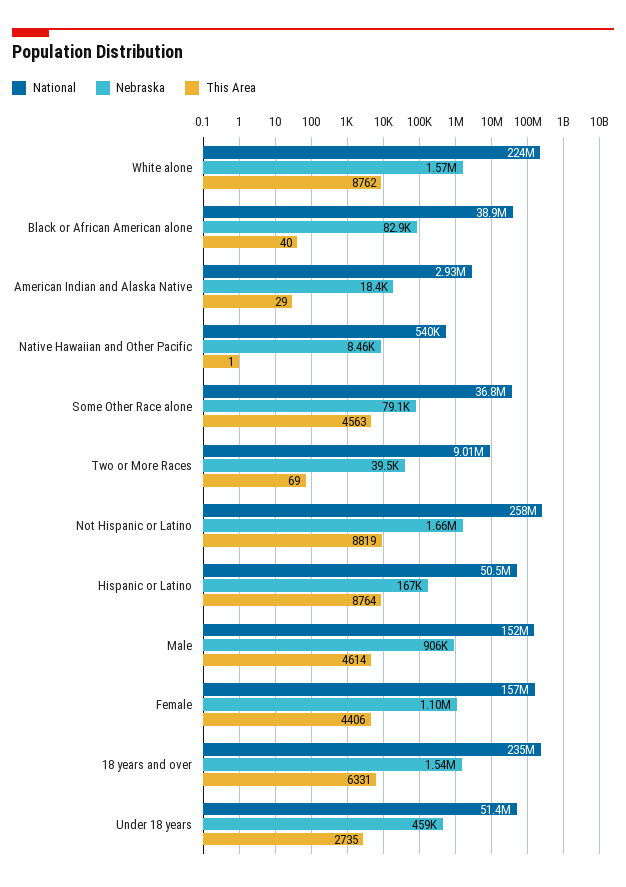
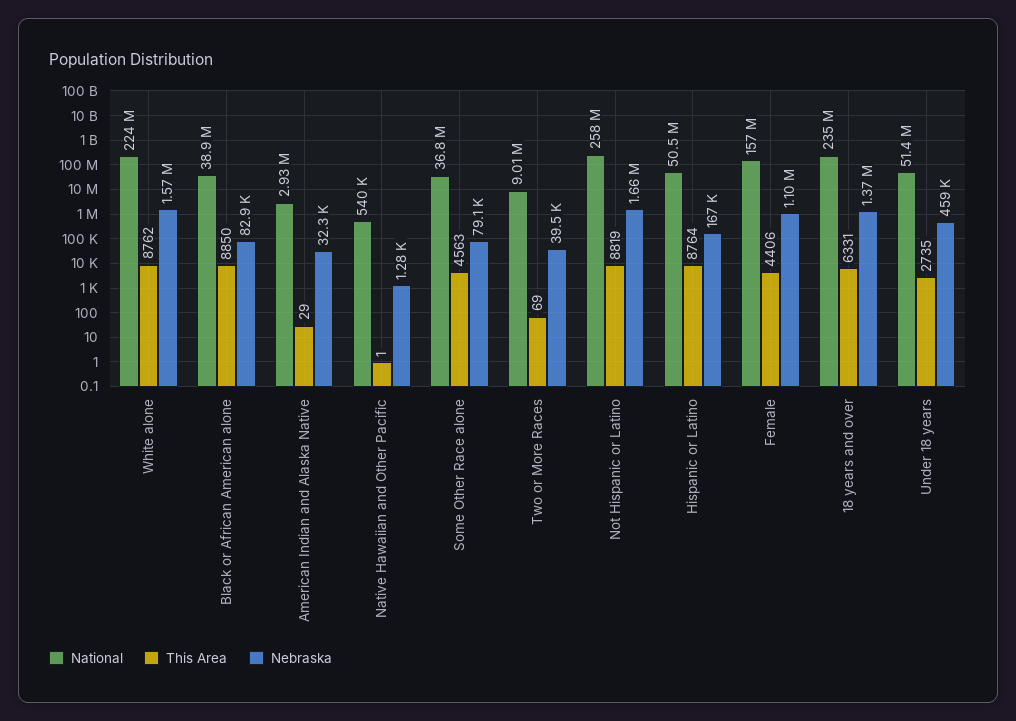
  {
    "National": {
      "White alone": 224000000,
      "Black or African American alone": 38900000,
      "American Indian and Alaska Native": 2930000,
      "Native Hawaiian and Other Pacific": 540000,
      "Some Other Race alone": 36800000,
      "Two or More Races": 9010000,
      "Not Hispanic or Latino": 258000000,
      "Hispanic or Latino": 50500000,
-     "Male": 152000000,
      "Female": 157000000,
      "18 years and over": 235000000,
      "Under 18 years": 51400000
    },
    "Nebraska": {
      "White alone": 1570000,
      "Black or African American alone": 82900,
-     "American Indian and Alaska Native": 18400,
+     "American Indian and Alaska Native": 32300,
-     "Native Hawaiian and Other Pacific": 8460,
+     "Native Hawaiian and Other Pacific": 1280,
      "Some Other Race alone": 79100,
      "Two or More Races": 39500,
      "Not Hispanic or Latino": 1660000,
      "Hispanic or Latino": 167000,
-     "Male": 906000,
      "Female": 1100000,
-     "18 years and over": 1540000,
+     "18 years and over": 1370000,
      "Under 18 years": 459000
    },
    "This Area": {
      "White alone": 8762,
-     "Black or African American alone": 40,
+     "Black or African American alone": 8850,
      "American Indian and Alaska Native": 29,
      "Native Hawaiian and Other Pacific": 1,
      "Some Other Race alone": 4563,
      "Two or More Races": 69,
      "Not Hispanic or Latino": 8819,
      "Hispanic or Latino": 8764,
-     "Male": 4614,
      "Female": 4406,
      "18 years and over": 6331,
      "Under 18 years": 2735
    }
  }

